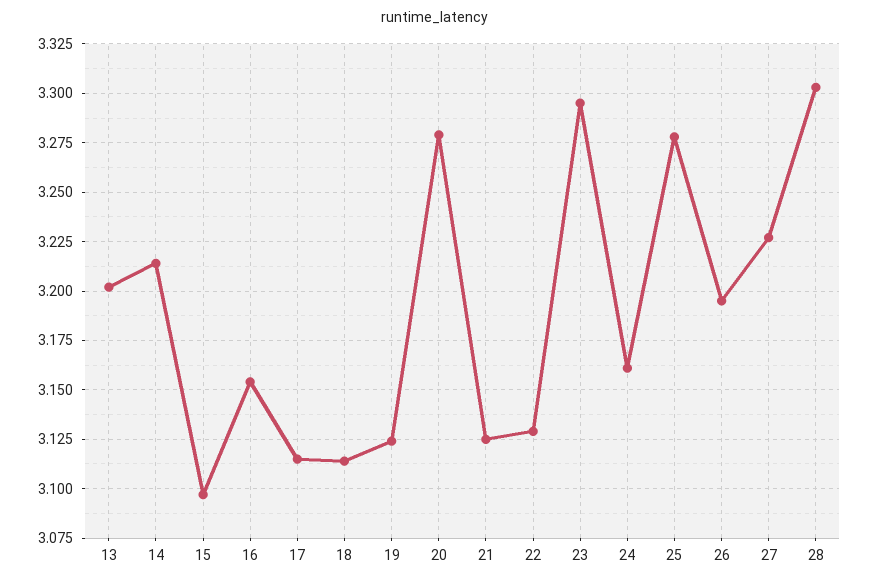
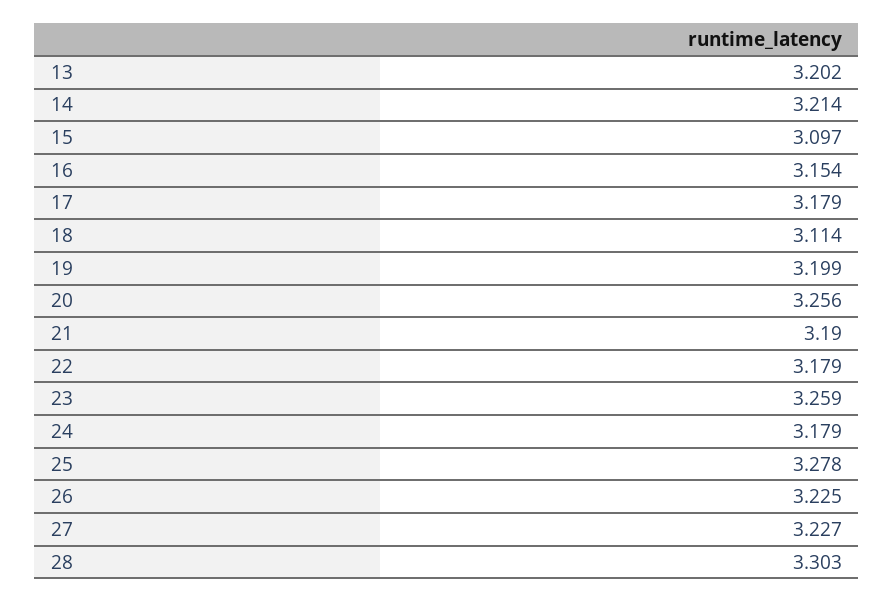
  {
    "13": 3.202,
    "14": 3.214,
    "15": 3.097,
    "16": 3.154,
-   "17": 3.115,
+   "17": 3.179,
    "18": 3.114,
-   "19": 3.125,
+   "19": 3.199,
-   "20": 3.28,
+   "20": 3.256,
-   "21": 3.125,
+   "21": 3.19,
-   "22": 3.13,
+   "22": 3.179,
-   "23": 3.295,
+   "23": 3.259,
-   "24": 3.16,
+   "24": 3.179,
    "25": 3.278,
-   "26": 3.195,
+   "26": 3.225,
    "27": 3.227,
    "28": 3.303
  }

